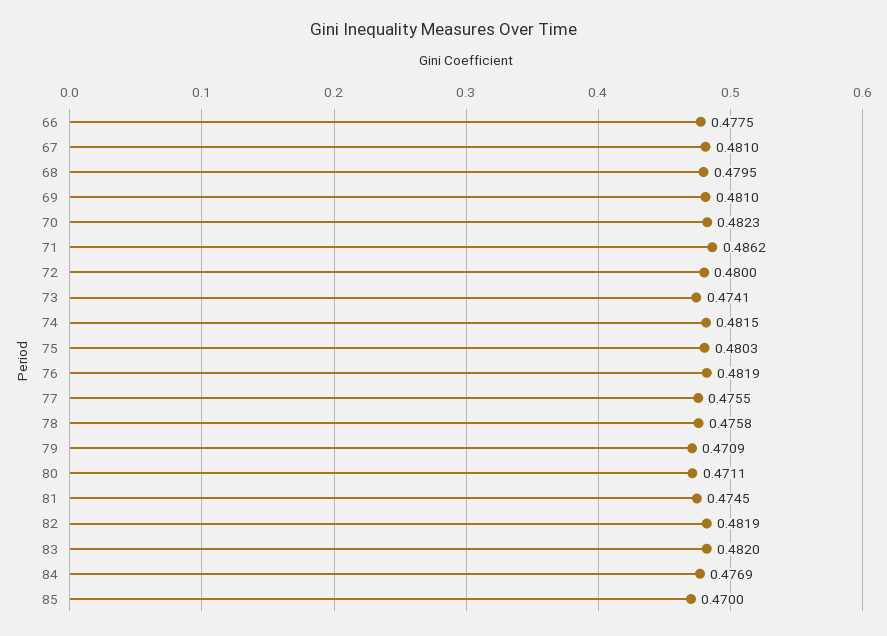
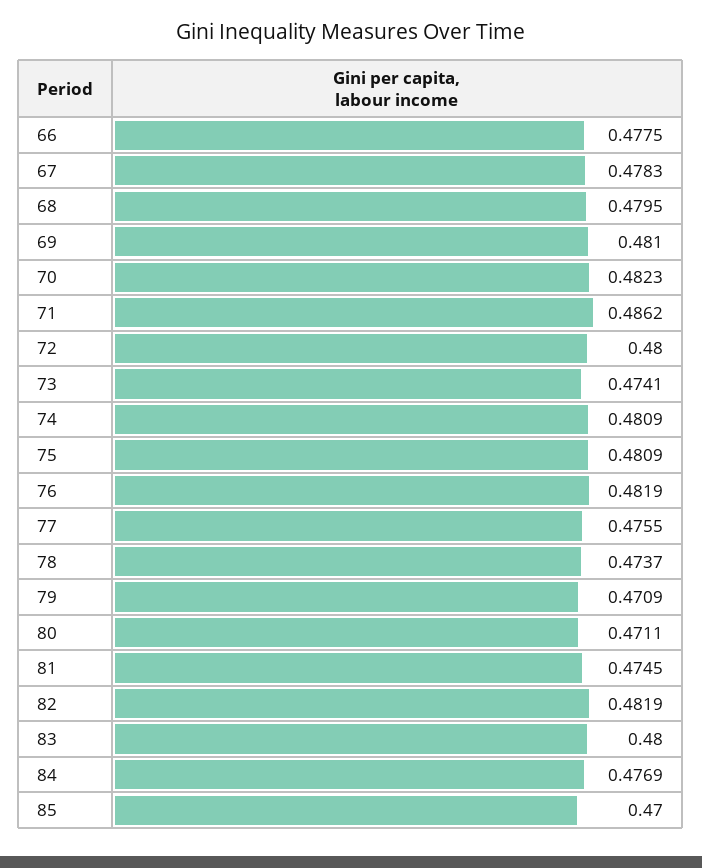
  {
    "66": 0.4775,
-   "67": 0.481,
+   "67": 0.4783,
    "68": 0.4795,
    "69": 0.481,
    "70": 0.4823,
    "71": 0.4862,
    "72": 0.48,
    "73": 0.4741,
-   "74": 0.4815,
+   "74": 0.4809,
-   "75": 0.4803,
+   "75": 0.4809,
    "76": 0.4819,
    "77": 0.4755,
-   "78": 0.4758,
+   "78": 0.4737,
    "79": 0.4709,
    "80": 0.4711,
    "81": 0.4745,
    "82": 0.4819,
-   "83": 0.482,
+   "83": 0.48,
    "84": 0.4769,
    "85": 0.47
  }

